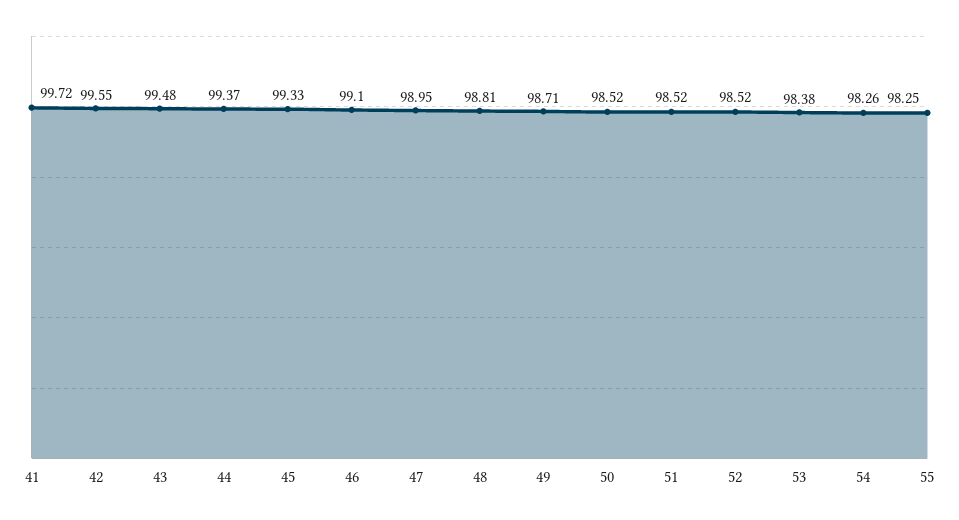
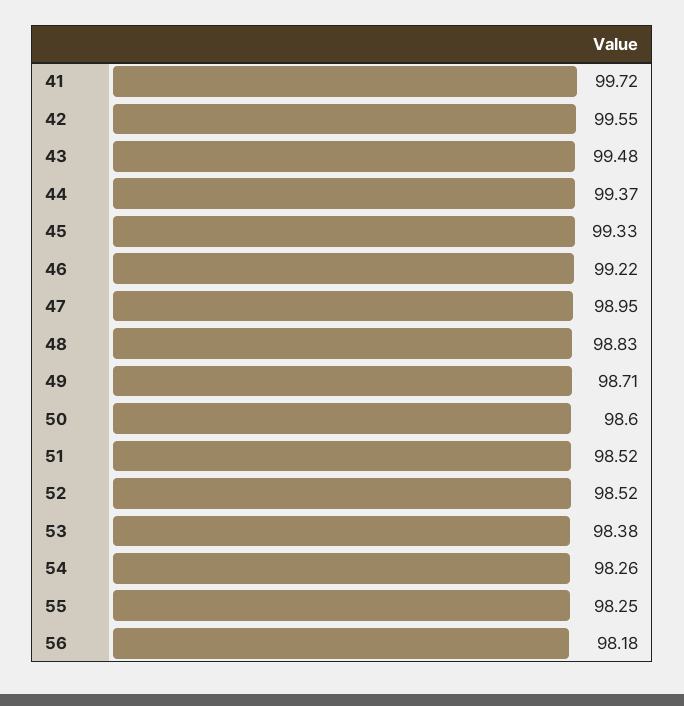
  {
    "41": 99.72,
    "42": 99.55,
    "43": 99.48,
    "44": 99.37,
    "45": 99.33,
-   "46": 99.1,
+   "46": 99.22,
    "47": 98.95,
-   "48": 98.81,
+   "48": 98.83,
    "49": 98.71,
-   "50": 98.52,
+   "50": 98.6,
    "51": 98.52,
    "52": 98.52,
    "53": 98.38,
    "54": 98.26,
-   "55": 98.25
+   "55": 98.25,
+   "56": 98.18
  }

